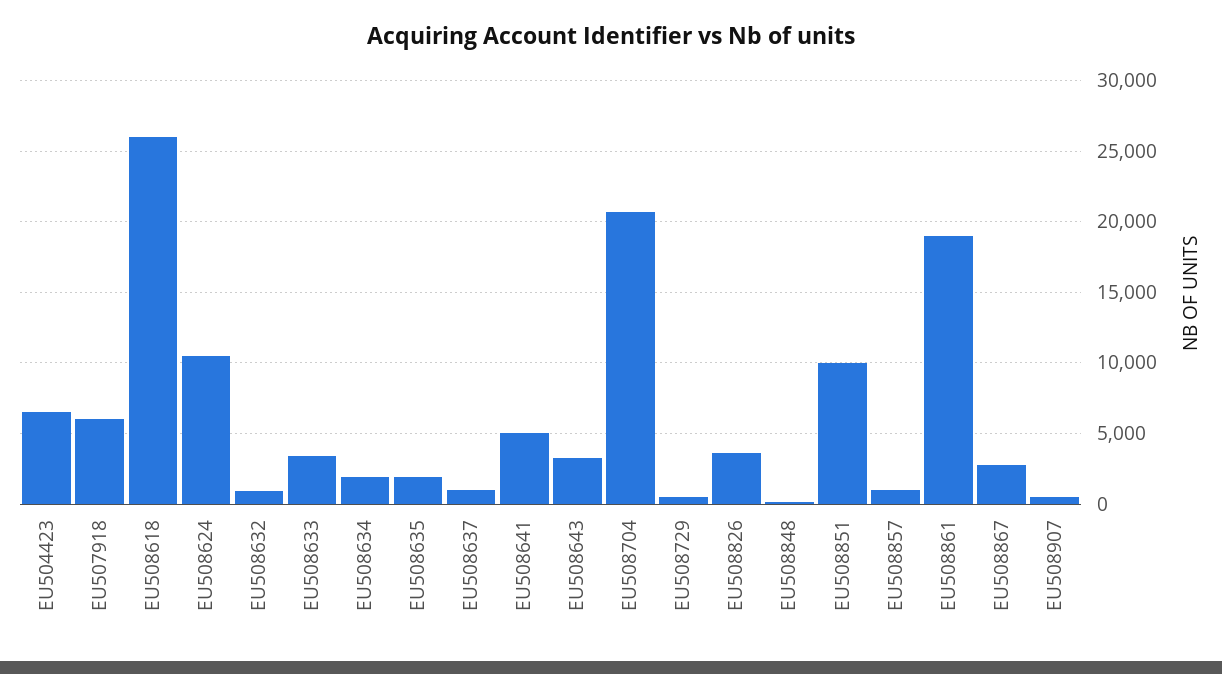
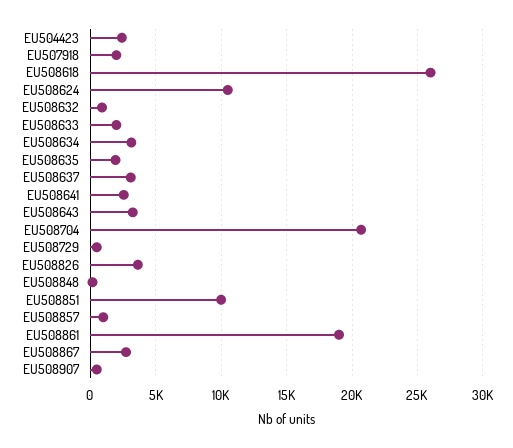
  {
-   "EU504423": 6500,
+   "EU504423": 2500,
-   "EU507918": 6000,
+   "EU507918": 2000,
    "EU508618": 26000,
    "EU508624": 10500,
    "EU508632": 1000,
-   "EU508633": 3500,
+   "EU508633": 2000,
-   "EU508634": 2000,
+   "EU508634": 3000,
    "EU508635": 2000,
-   "EU508637": 1000,
+   "EU508637": 3000,
-   "EU508641": 5000,
+   "EU508641": 2500,
    "EU508643": 3500,
    "EU508704": 20500,
    "EU508729": 500,
    "EU508826": 3500,
    "EU508848": 0,
    "EU508851": 10000,
    "EU508857": 1000,
    "EU508861": 19000,
    "EU508867": 2500,
    "EU508907": 500
  }

